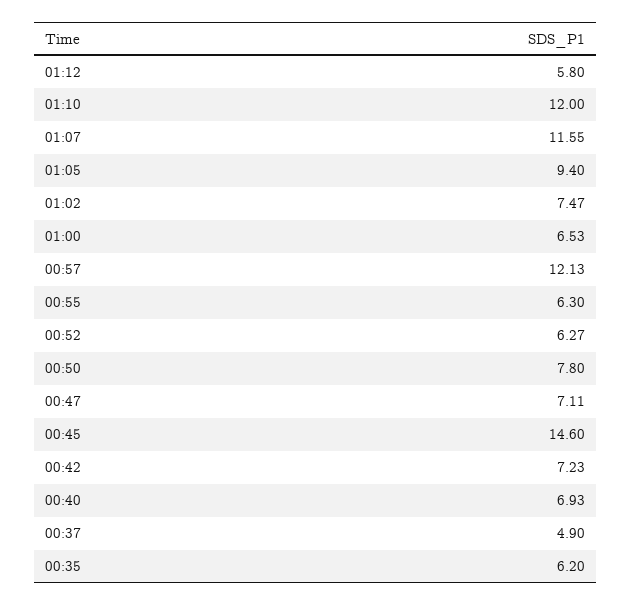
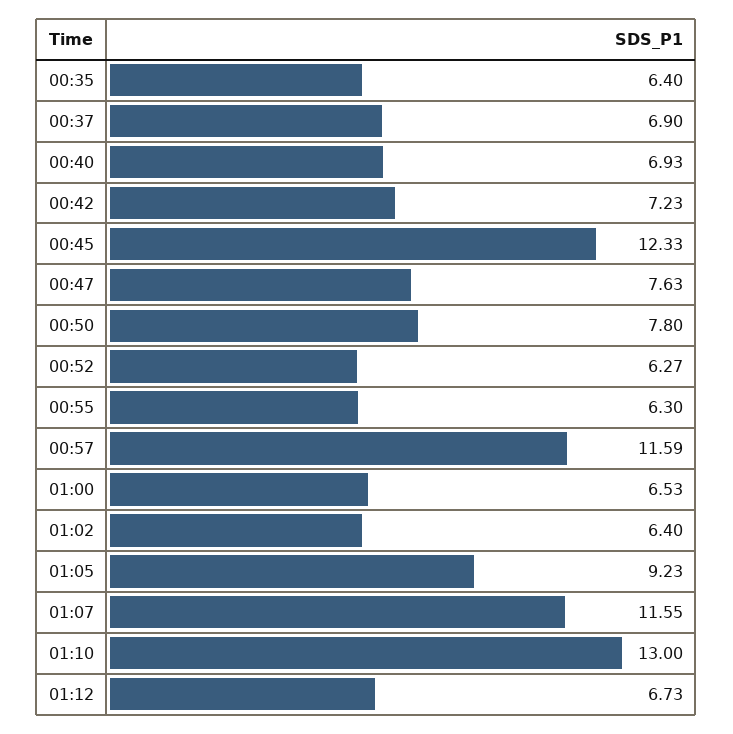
  {
-   "01:12": 5.8,
+   "01:12": 6.73,
-   "01:10": 12,
+   "01:10": 13,
    "01:07": 11.55,
-   "01:05": 9.4,
+   "01:05": 9.23,
-   "01:02": 7.47,
+   "01:02": 6.4,
    "01:00": 6.53,
-   "00:57": 12.13,
+   "00:57": 11.59,
    "00:55": 6.3,
    "00:52": 6.27,
    "00:50": 7.8,
-   "00:47": 7.11,
+   "00:47": 7.63,
-   "00:45": 14.6,
+   "00:45": 12.33,
    "00:42": 7.23,
    "00:40": 6.93,
-   "00:37": 4.9,
+   "00:37": 6.9,
-   "00:35": 6.2
+   "00:35": 6.4
  }

